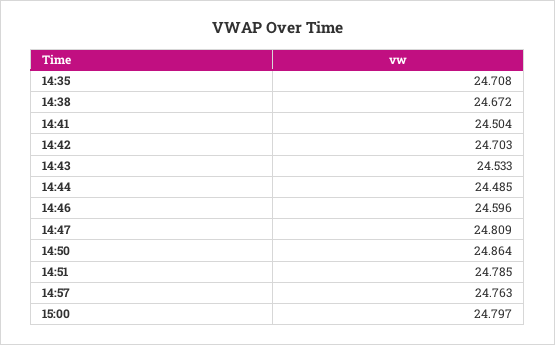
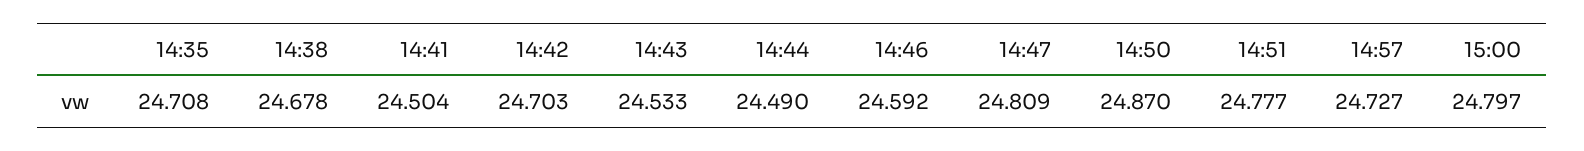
  {
    "14:35": 24.708,
-   "14:38": 24.672,
+   "14:38": 24.678,
    "14:41": 24.504,
    "14:42": 24.703,
    "14:43": 24.533,
-   "14:44": 24.485,
+   "14:44": 24.49,
-   "14:46": 24.596,
+   "14:46": 24.592,
    "14:47": 24.809,
-   "14:50": 24.864,
+   "14:50": 24.87,
-   "14:51": 24.785,
+   "14:51": 24.777,
-   "14:57": 24.763,
+   "14:57": 24.727,
    "15:00": 24.797
  }

